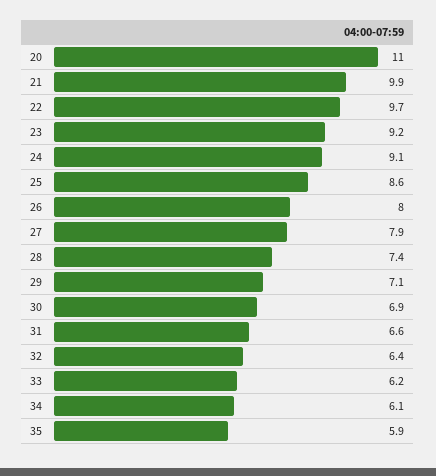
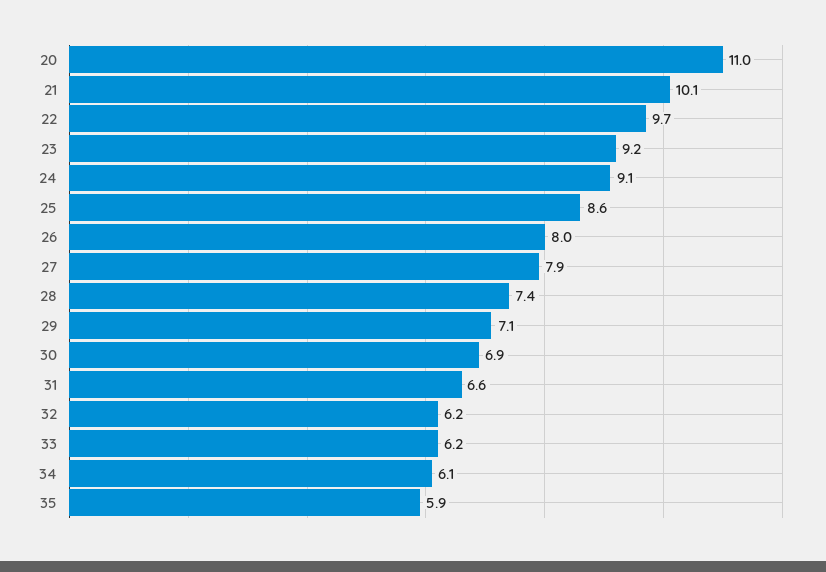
  {
    "20": 11,
-   "21": 9.9,
+   "21": 10.1,
    "22": 9.7,
    "23": 9.2,
    "24": 9.1,
    "25": 8.6,
    "26": 8,
    "27": 7.9,
    "28": 7.4,
    "29": 7.1,
    "30": 6.9,
    "31": 6.6,
-   "32": 6.4,
+   "32": 6.2,
    "33": 6.2,
    "34": 6.1,
    "35": 5.9
  }

